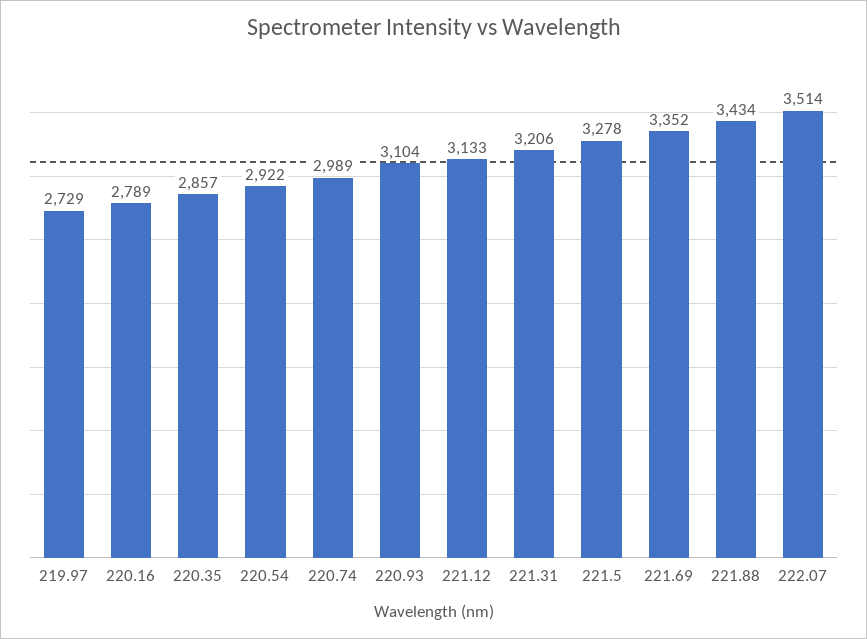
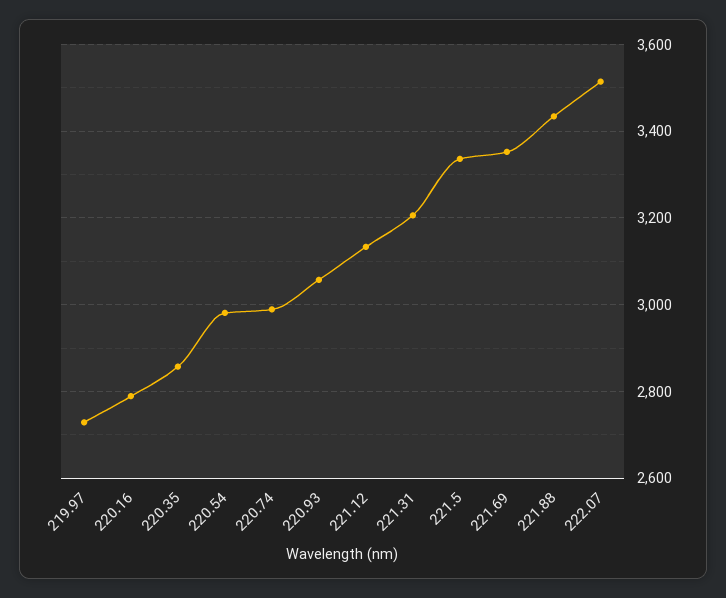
  {
    "219.97": 2729,
    "220.16": 2789,
    "220.35": 2857,
-   "220.54": 2922,
+   "220.54": 2980,
    "220.74": 2989,
-   "220.93": 3104,
+   "220.93": 3060,
    "221.12": 3133,
    "221.31": 3206,
-   "221.5": 3278,
+   "221.5": 3340,
    "221.69": 3352,
    "221.88": 3434,
    "222.07": 3514
  }

